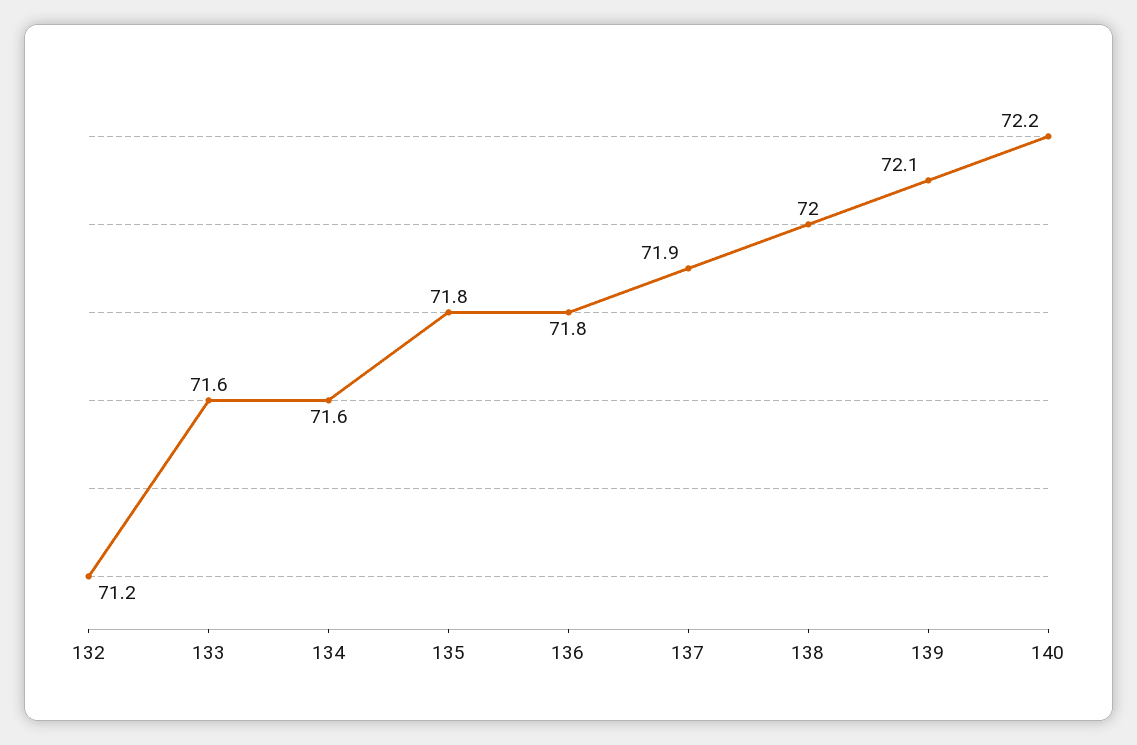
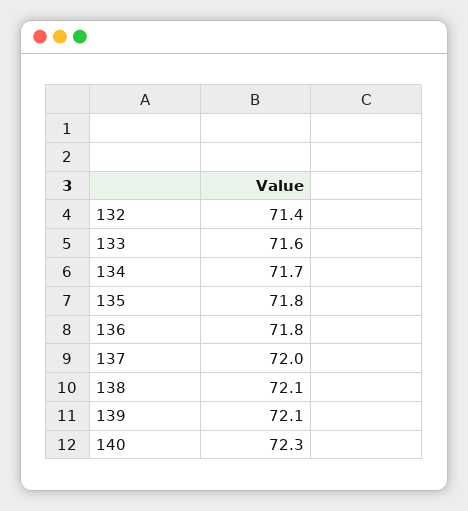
  {
-   "132": 71.2,
+   "132": 71.4,
    "133": 71.6,
-   "134": 71.6,
+   "134": 71.7,
    "135": 71.8,
    "136": 71.8,
-   "137": 71.9,
+   "137": 72,
-   "138": 72,
+   "138": 72.1,
    "139": 72.1,
-   "140": 72.2
+   "140": 72.3
  }

